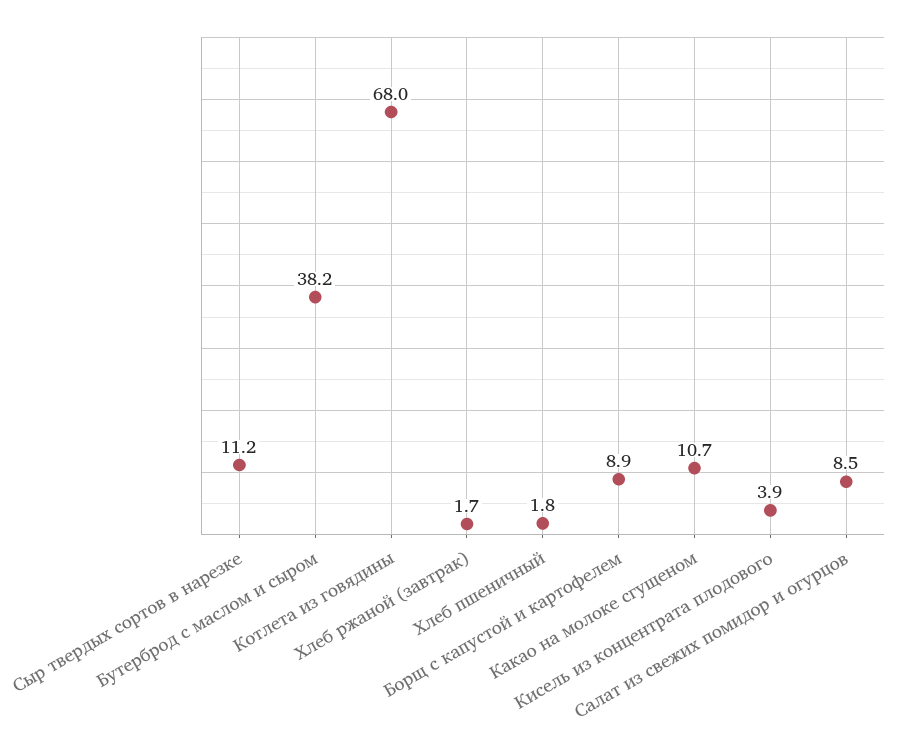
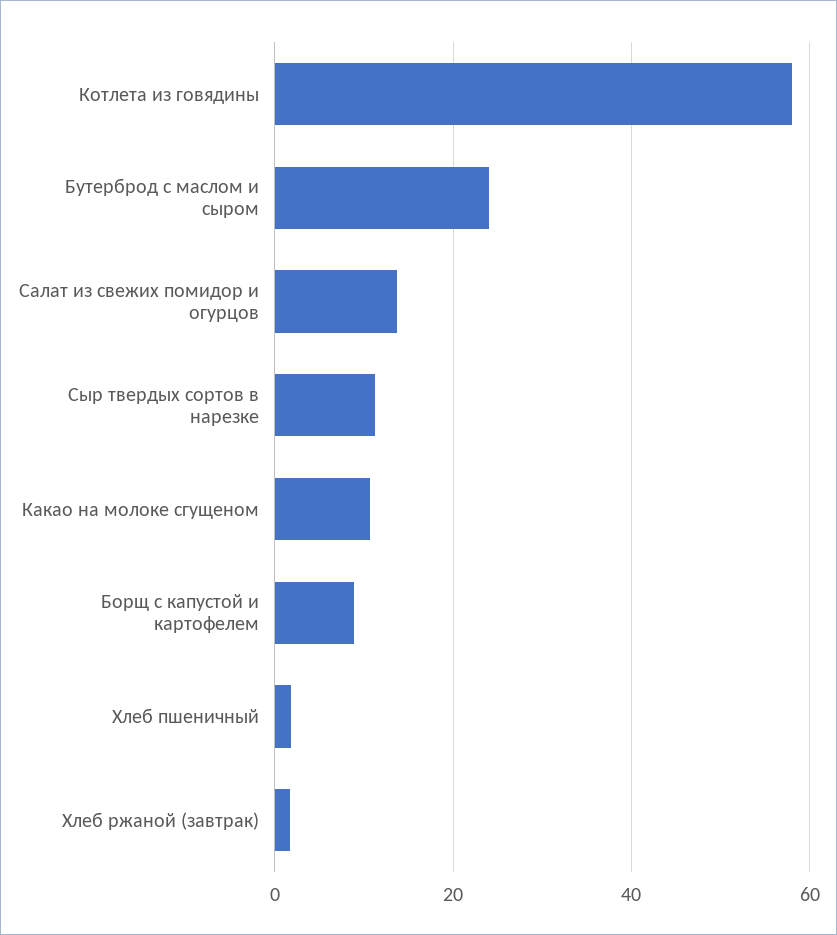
  {
    "Сыр твердых сортов в нарезке": 11.2,
-   "Бутерброд с маслом и сыром": 38.2,
+   "Бутерброд с маслом и сыром": 24,
-   "Котлета из говядины": 68,
+   "Котлета из говядины": 58,
    "Хлеб ржаной (завтрак)": 1.7,
    "Хлеб пшеничный": 1.8,
    "Борщ с капустой и картофелем": 8.9,
    "Какао на молоке сгущеном": 10.7,
-   "Кисель из концентрата плодового": 3.9,
-   "Салат из свежих помидор и огурцов": 8.5
+   "Салат из свежих помидор и огурцов": 14
  }

